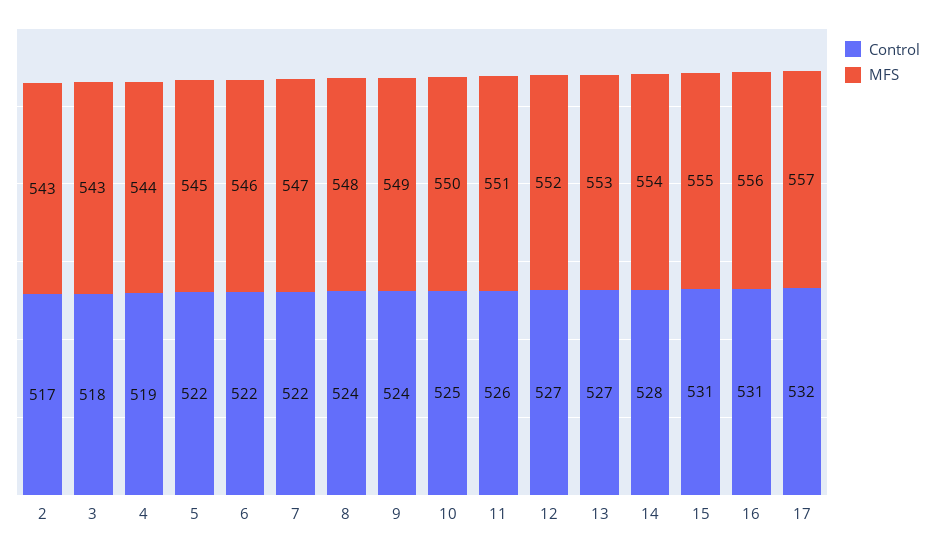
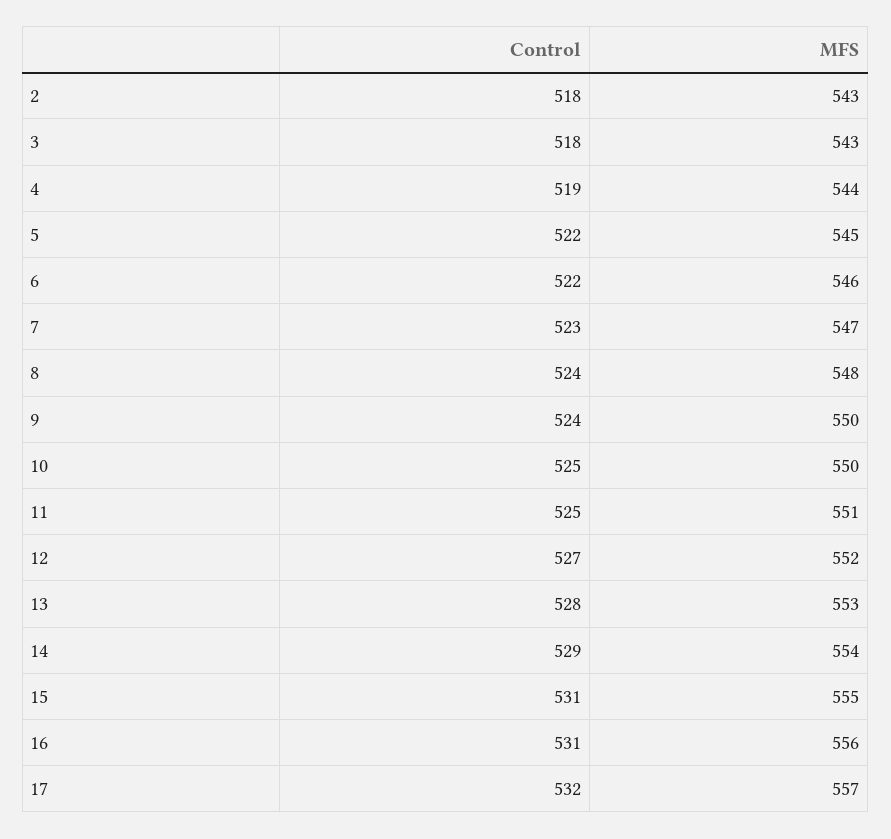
  {
    "Control": {
-     "2": 517,
+     "2": 518,
      "3": 518,
      "4": 519,
      "5": 522,
      "6": 522,
-     "7": 522,
+     "7": 523,
      "8": 524,
      "9": 524,
      "10": 525,
-     "11": 526,
+     "11": 525,
      "12": 527,
-     "13": 527,
+     "13": 528,
-     "14": 528,
+     "14": 529,
      "15": 531,
      "16": 531,
      "17": 532
    },
    "MFS": {
      "2": 543,
      "3": 543,
      "4": 544,
      "5": 545,
      "6": 546,
      "7": 547,
      "8": 548,
-     "9": 549,
+     "9": 550,
      "10": 550,
      "11": 551,
      "12": 552,
      "13": 553,
      "14": 554,
      "15": 555,
      "16": 556,
      "17": 557
    }
  }

